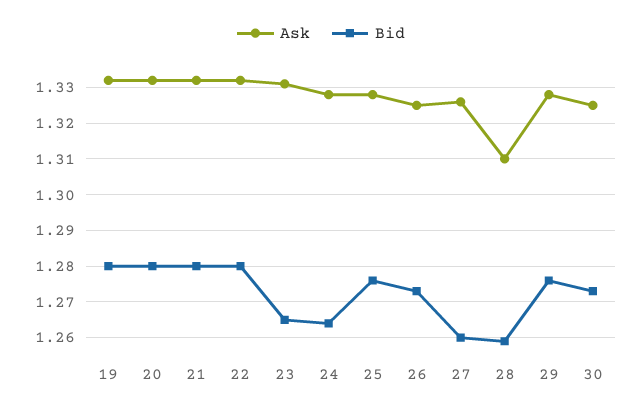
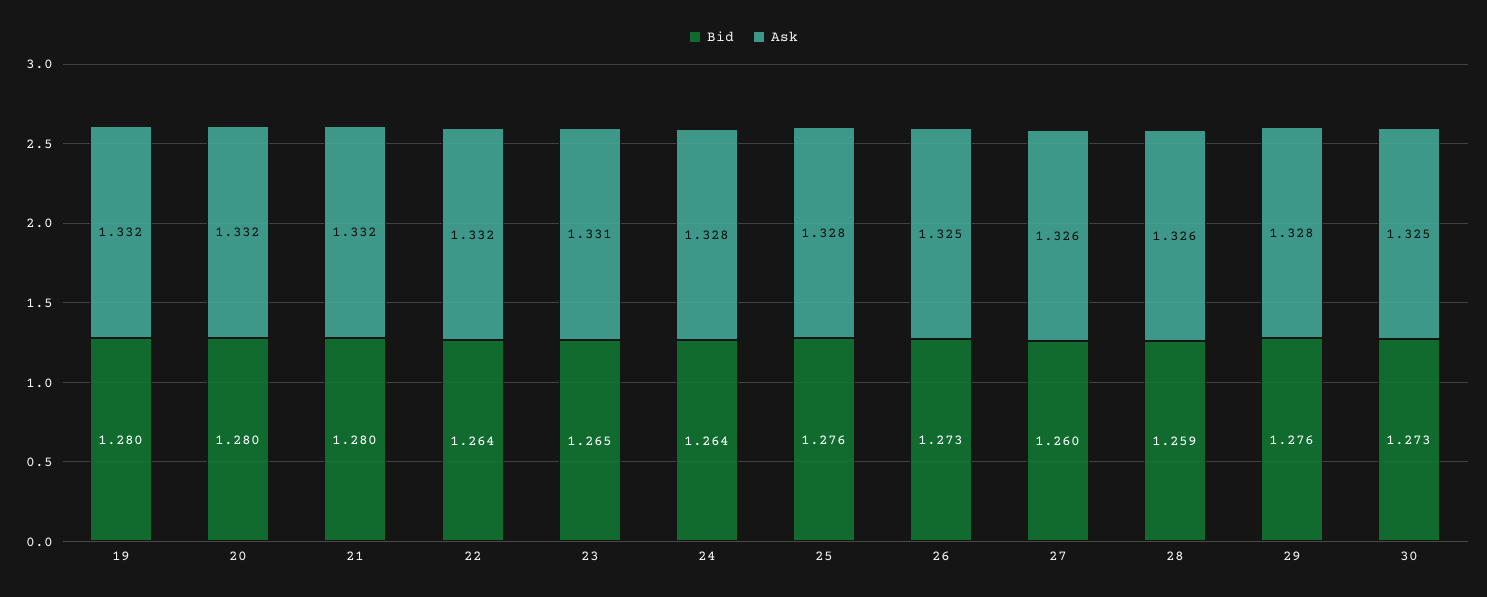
  {
    "Ask": {
      "19": 1.332,
      "20": 1.332,
      "21": 1.332,
      "22": 1.332,
      "23": 1.331,
      "24": 1.328,
      "25": 1.328,
      "26": 1.325,
      "27": 1.326,
-     "28": 1.31,
+     "28": 1.326,
      "29": 1.328,
      "30": 1.325
    },
    "Bid": {
      "19": 1.28,
      "20": 1.28,
      "21": 1.28,
-     "22": 1.28,
+     "22": 1.264,
      "23": 1.265,
      "24": 1.264,
      "25": 1.276,
      "26": 1.273,
      "27": 1.26,
      "28": 1.259,
      "29": 1.276,
      "30": 1.273
    }
  }

